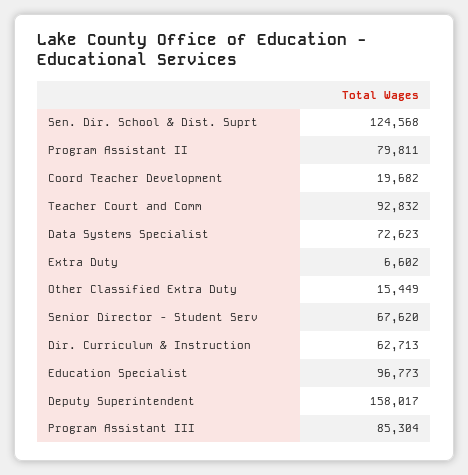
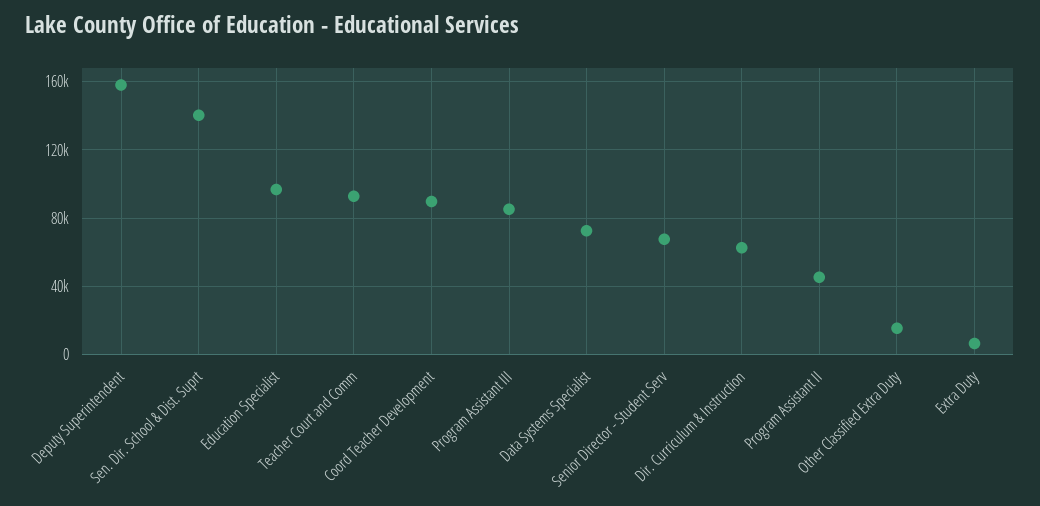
  {
-   "Sen. Dir. School & Dist. Suprt": 124568,
+   "Sen. Dir. School & Dist. Suprt": 140000,
-   "Program Assistant II": 79811,
+   "Program Assistant II": 45000,
-   "Coord Teacher Development": 19682,
+   "Coord Teacher Development": 90000,
    "Teacher Court and Comm": 92832,
    "Data Systems Specialist": 72623,
    "Extra Duty": 6602,
    "Other Classified Extra Duty": 15449,
    "Senior Director - Student Serv": 67620,
    "Dir. Curriculum & Instruction": 62713,
    "Education Specialist": 96773,
    "Deputy Superintendent": 158017,
    "Program Assistant III": 85304
  }

